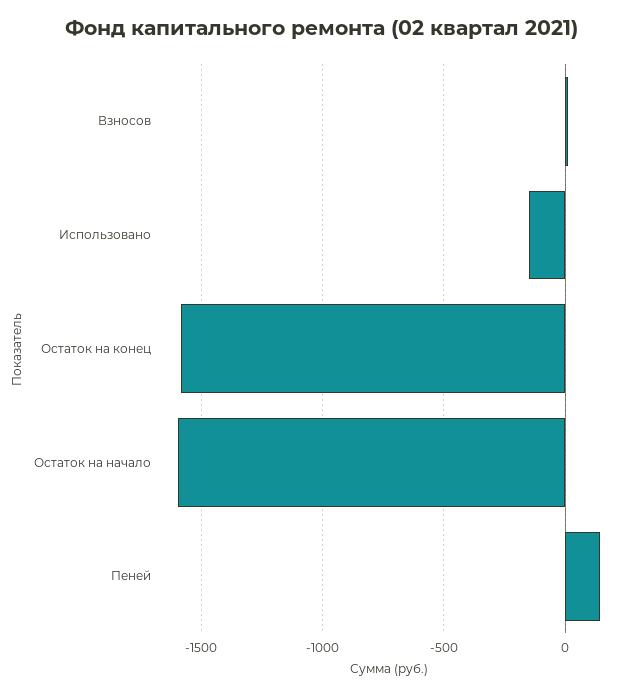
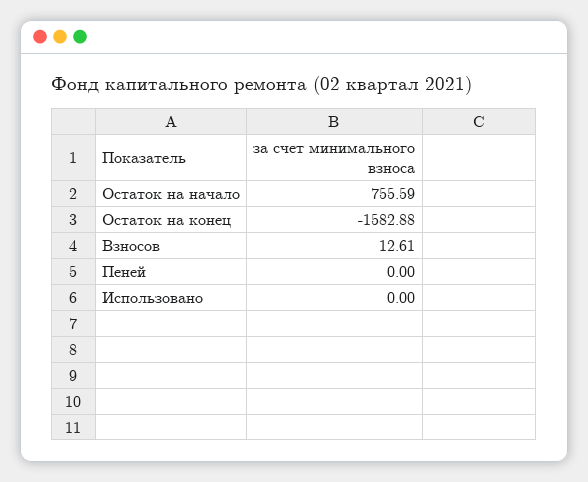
  {
    "Взносов": 12.61,
-   "Использовано": -150,
+   "Использовано": 0,
    "Остаток на конец": -1582.88,
-   "Остаток на начало": -1600,
+   "Остаток на начало": 755.59,
-   "Пеней": 150
+   "Пеней": 0
  }

